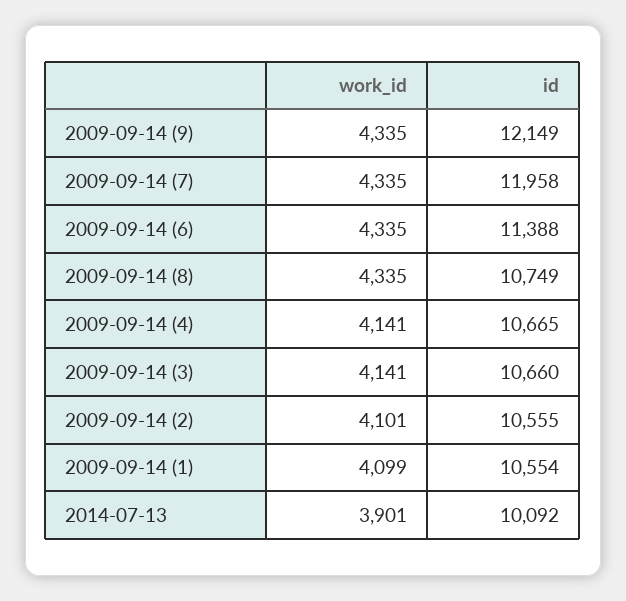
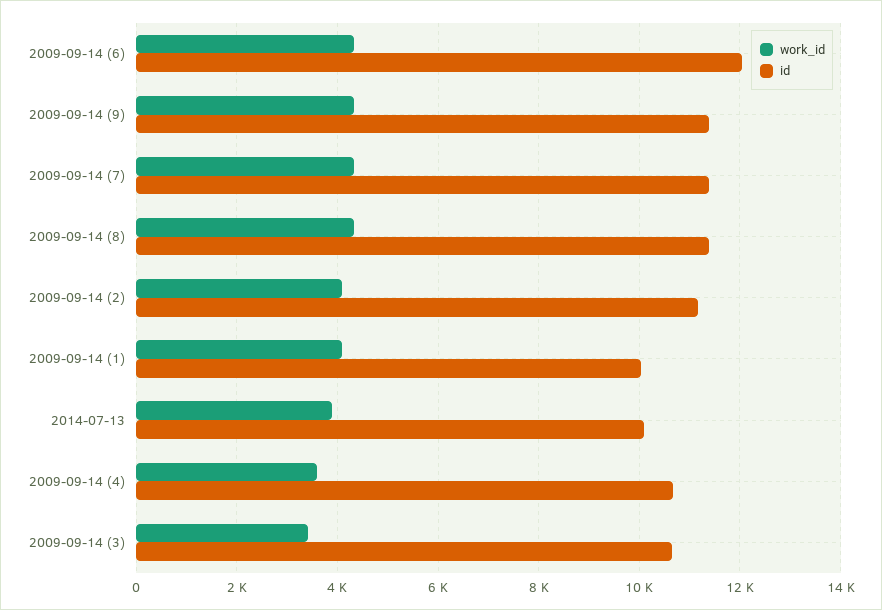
  {
    "work_id": {
      "2009-09-14 (9)": 4335,
      "2009-09-14 (7)": 4335,
      "2009-09-14 (6)": 4335,
      "2009-09-14 (8)": 4335,
-     "2009-09-14 (4)": 4141,
+     "2009-09-14 (4)": 3600,
-     "2009-09-14 (3)": 4141,
+     "2009-09-14 (3)": 3400,
      "2009-09-14 (2)": 4101,
      "2009-09-14 (1)": 4099,
      "2014-07-13": 3901
    },
    "id": {
-     "2009-09-14 (9)": 12149,
+     "2009-09-14 (9)": 11400,
-     "2009-09-14 (7)": 11958,
+     "2009-09-14 (7)": 11400,
-     "2009-09-14 (6)": 11388,
+     "2009-09-14 (6)": 12000,
-     "2009-09-14 (8)": 10749,
+     "2009-09-14 (8)": 11400,
      "2009-09-14 (4)": 10665,
      "2009-09-14 (3)": 10660,
-     "2009-09-14 (2)": 10555,
+     "2009-09-14 (2)": 11200,
-     "2009-09-14 (1)": 10554,
+     "2009-09-14 (1)": 10000,
      "2014-07-13": 10092
    }
  }

